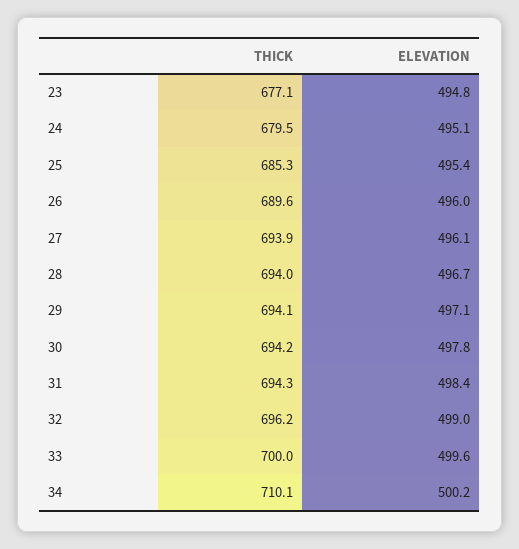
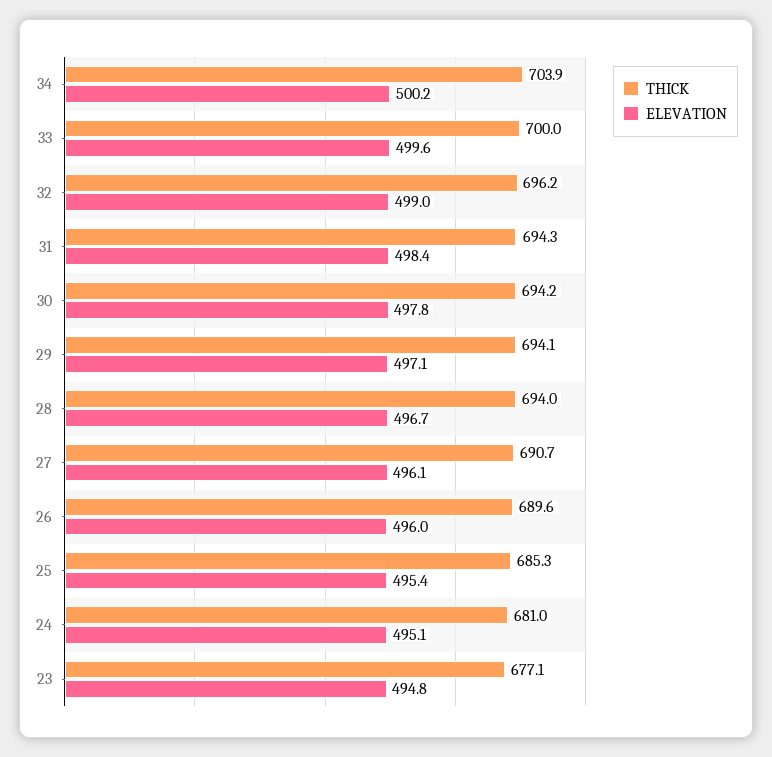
  {
    "THICK": {
      "23": 677.1,
-     "24": 679.5,
+     "24": 681,
      "25": 685.3,
      "26": 689.6,
-     "27": 693.9,
+     "27": 690.7,
      "28": 694,
      "29": 694.1,
      "30": 694.2,
      "31": 694.3,
      "32": 696.2,
      "33": 700,
-     "34": 710.1
+     "34": 703.9
    },
    "ELEVATION": {
      "23": 494.8,
      "24": 495.1,
      "25": 495.4,
      "26": 496,
      "27": 496.1,
      "28": 496.7,
      "29": 497.1,
      "30": 497.8,
      "31": 498.4,
      "32": 499,
      "33": 499.6,
      "34": 500.2
    }
  }

